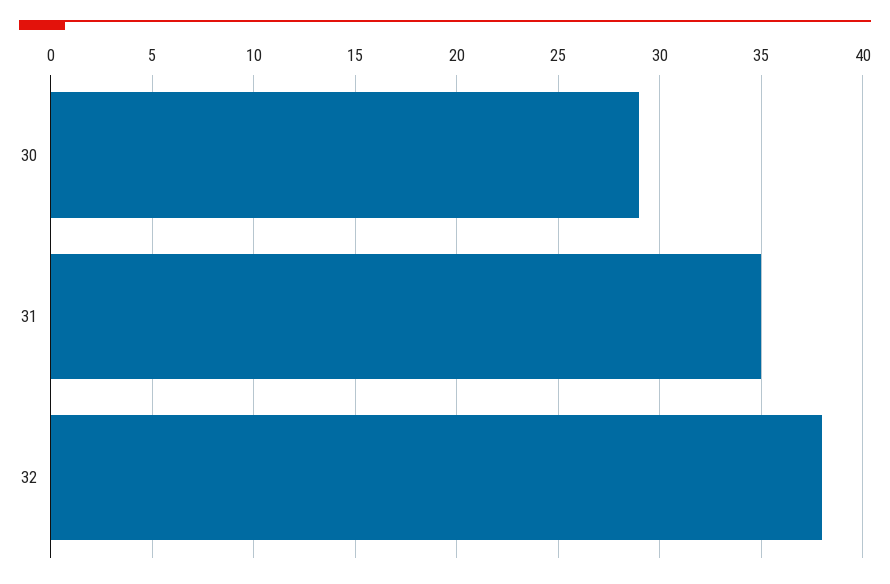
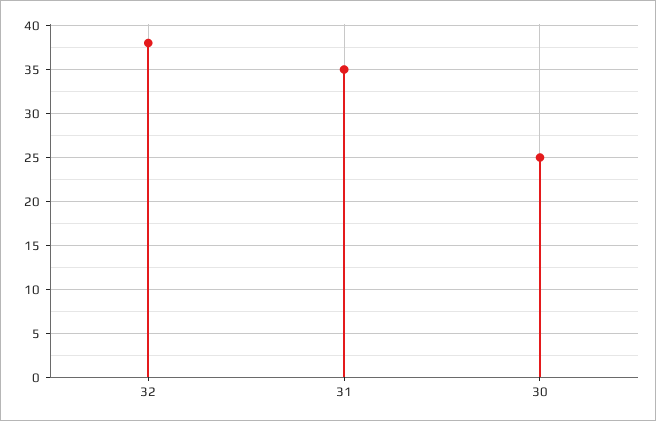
  {
-   "30": 29,
+   "30": 25,
    "31": 35,
    "32": 38
  }

